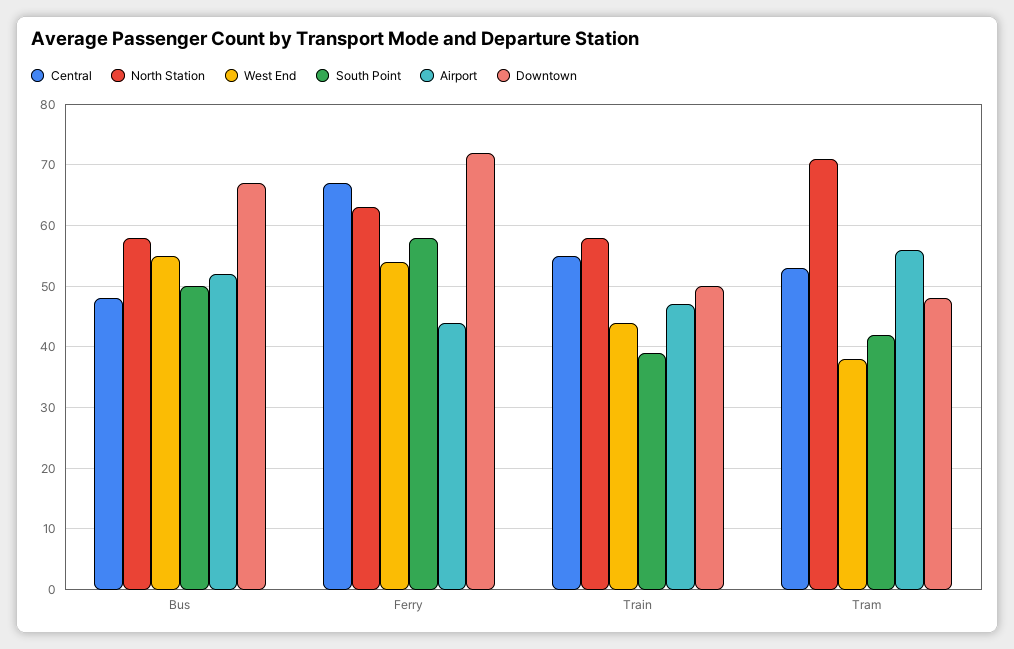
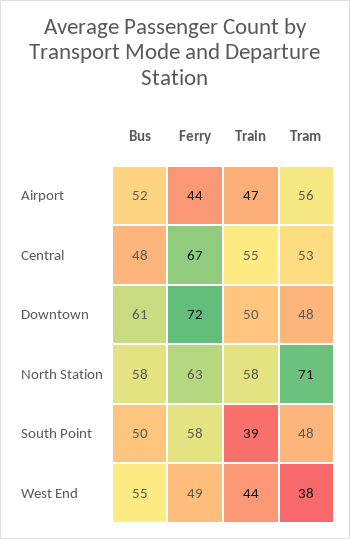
  {
    "Central": {
      "Bus": 48,
      "Ferry": 67,
      "Train": 55,
      "Tram": 53
    },
    "North Station": {
      "Bus": 58,
      "Ferry": 63,
      "Train": 58,
      "Tram": 71
    },
    "West End": {
      "Bus": 55,
-     "Ferry": 54,
+     "Ferry": 49,
      "Train": 44,
      "Tram": 38
    },
    "South Point": {
      "Bus": 50,
      "Ferry": 58,
      "Train": 39,
-     "Tram": 42
+     "Tram": 48
    },
    "Airport": {
      "Bus": 52,
      "Ferry": 44,
      "Train": 47,
      "Tram": 56
    },
    "Downtown": {
-     "Bus": 67,
+     "Bus": 61,
      "Ferry": 72,
      "Train": 50,
      "Tram": 48
    }
  }

